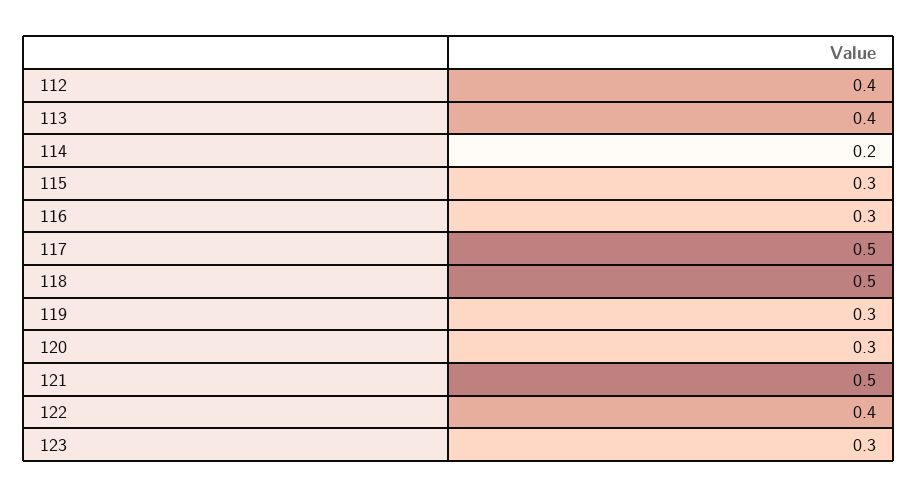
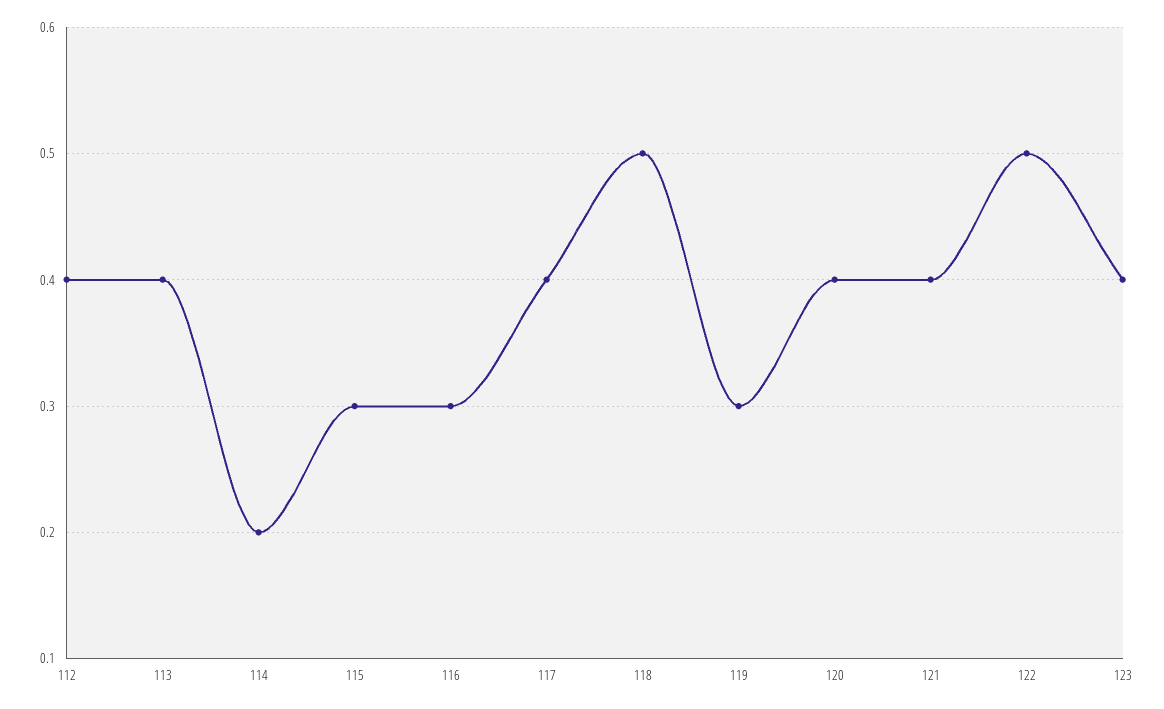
  {
    "112": 0.4,
    "113": 0.4,
    "114": 0.2,
    "115": 0.3,
    "116": 0.3,
-   "117": 0.5,
+   "117": 0.4,
    "118": 0.5,
    "119": 0.3,
-   "120": 0.3,
+   "120": 0.4,
-   "121": 0.5,
+   "121": 0.4,
-   "122": 0.4,
+   "122": 0.5,
-   "123": 0.3
+   "123": 0.4
  }

